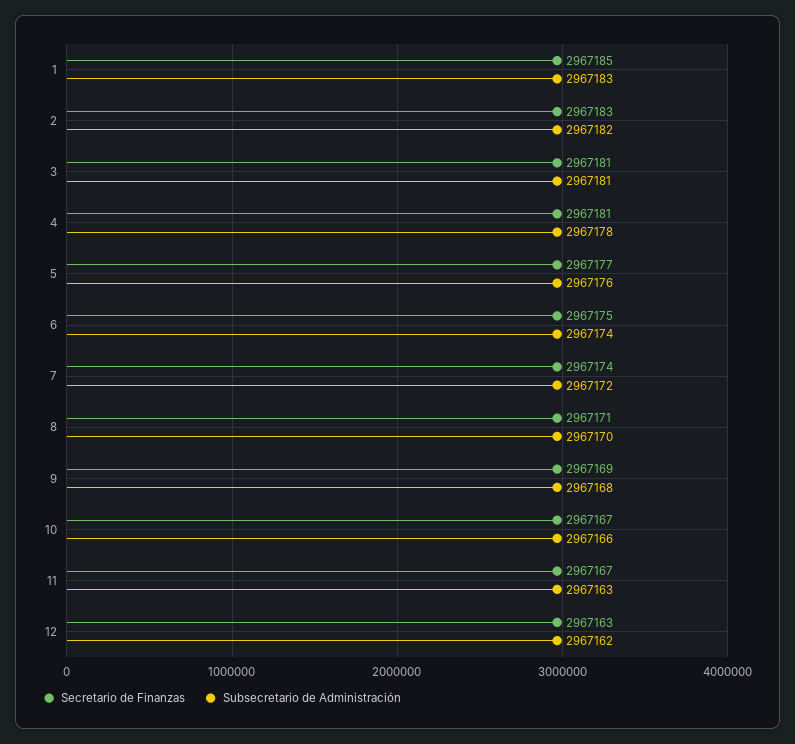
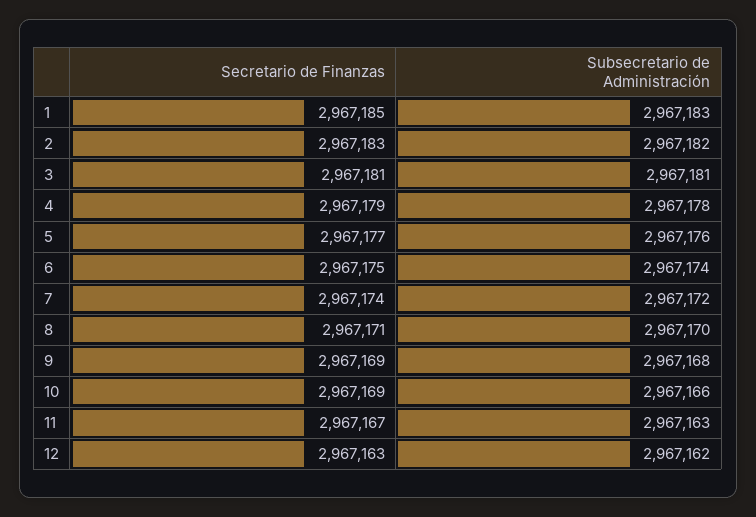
  {
    "Secretario de Finanzas": {
      "1": 2967185,
      "2": 2967183,
      "3": 2967181,
-     "4": 2967181,
+     "4": 2967179,
      "5": 2967177,
      "6": 2967175,
      "7": 2967174,
      "8": 2967171,
      "9": 2967169,
-     "10": 2967167,
+     "10": 2967169,
      "11": 2967167,
      "12": 2967163
    },
    "Subsecretario de Administración": {
      "1": 2967183,
      "2": 2967182,
      "3": 2967181,
      "4": 2967178,
      "5": 2967176,
      "6": 2967174,
      "7": 2967172,
      "8": 2967170,
      "9": 2967168,
      "10": 2967166,
      "11": 2967163,
      "12": 2967162
    }
  }

